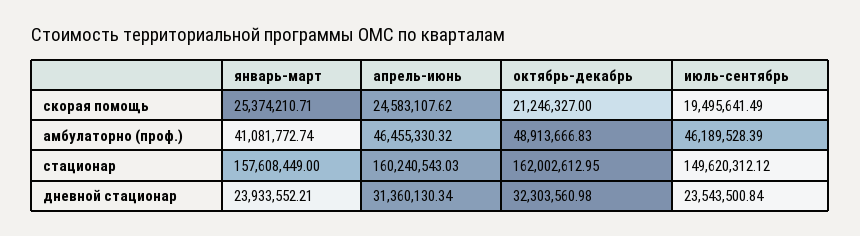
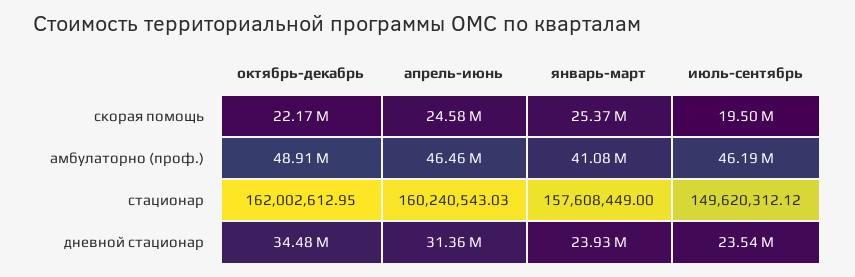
  {
    "январь-март": {
      "скорая помощь": 25374210.71,
      "амбулаторно (проф.)": 41081772.74,
      "стационар": 157608449,
      "дневной стационар": 23933552.21
    },
    "апрель-июнь": {
      "скорая помощь": 24583107.62,
      "амбулаторно (проф.)": 46455330.32,
      "стационар": 160240543.03,
      "дневной стационар": 31360130.34
    },
    "октябрь-декабрь": {
-     "скорая помощь": 21246327,
+     "скорая помощь": 22170000,
      "амбулаторно (проф.)": 48913666.83,
      "стационар": 162002612.95,
-     "дневной стационар": 32303560.98
+     "дневной стационар": 34480000
    },
    "июль-сентябрь": {
      "скорая помощь": 19495641.49,
      "амбулаторно (проф.)": 46189528.39,
      "стационар": 149620312.12,
      "дневной стационар": 23543500.84
    }
  }

